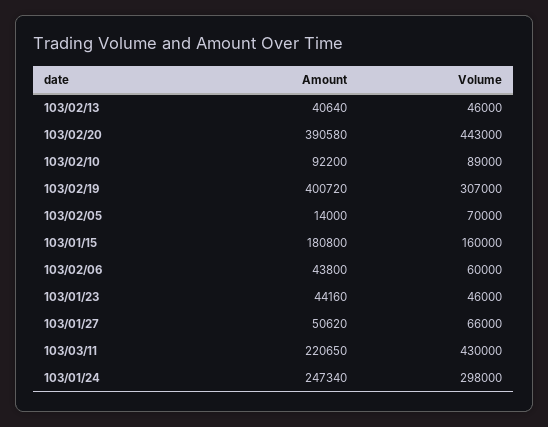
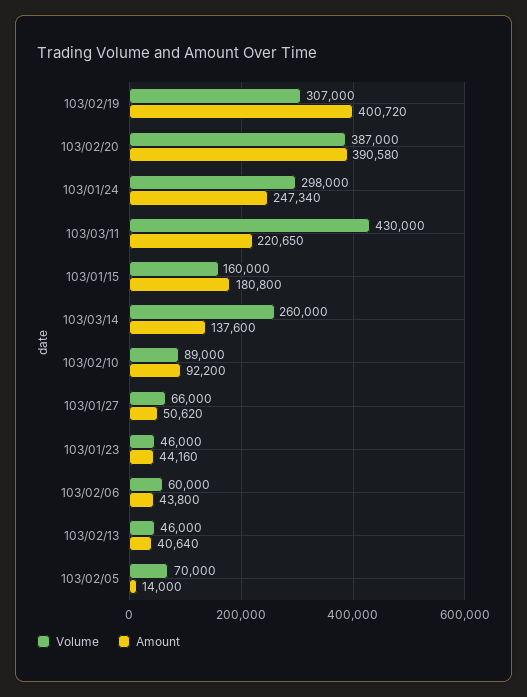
  {
    "Amount": {
      "103/02/13": 40640,
      "103/02/20": 390580,
      "103/02/10": 92200,
      "103/02/19": 400720,
      "103/02/05": 14000,
      "103/01/15": 180800,
      "103/02/06": 43800,
      "103/01/23": 44160,
      "103/01/27": 50620,
      "103/03/11": 220650,
-     "103/01/24": 247340
+     "103/01/24": 247340,
+     "103/03/14": 137600
    },
    "Volume": {
      "103/02/13": 46000,
-     "103/02/20": 443000,
+     "103/02/20": 387000,
      "103/02/10": 89000,
      "103/02/19": 307000,
      "103/02/05": 70000,
      "103/01/15": 160000,
      "103/02/06": 60000,
      "103/01/23": 46000,
      "103/01/27": 66000,
      "103/03/11": 430000,
-     "103/01/24": 298000
+     "103/01/24": 298000,
+     "103/03/14": 260000
    }
  }

